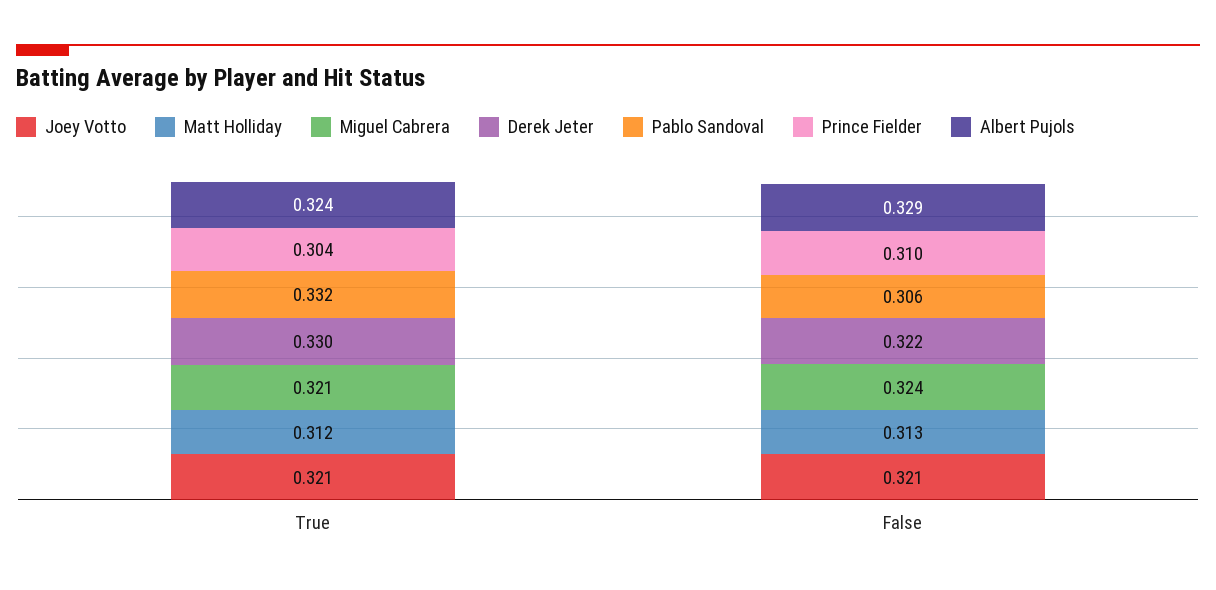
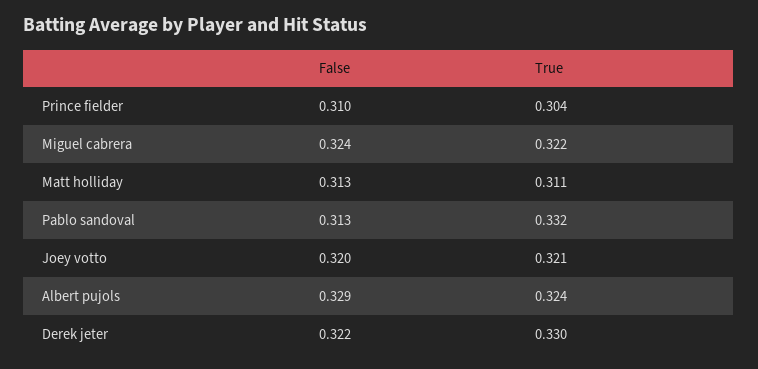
  {
    "Joey Votto": {
      "True": 0.321,
-     "False": 0.321
+     "False": 0.32
    },
    "Matt Holliday": {
-     "True": 0.312,
+     "True": 0.311,
      "False": 0.313
    },
    "Miguel Cabrera": {
-     "True": 0.321,
+     "True": 0.322,
      "False": 0.324
    },
    "Derek Jeter": {
      "True": 0.33,
      "False": 0.322
    },
    "Pablo Sandoval": {
      "True": 0.332,
-     "False": 0.306
+     "False": 0.313
    },
    "Prince Fielder": {
      "True": 0.304,
      "False": 0.31
    },
    "Albert Pujols": {
      "True": 0.324,
      "False": 0.329
    }
  }

